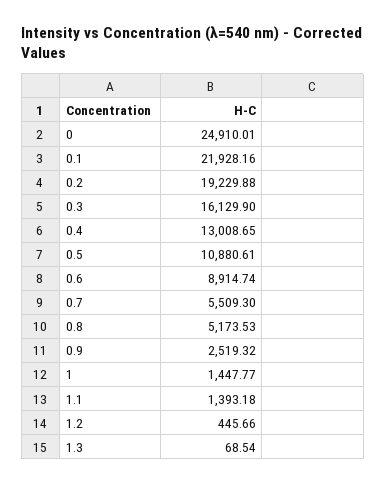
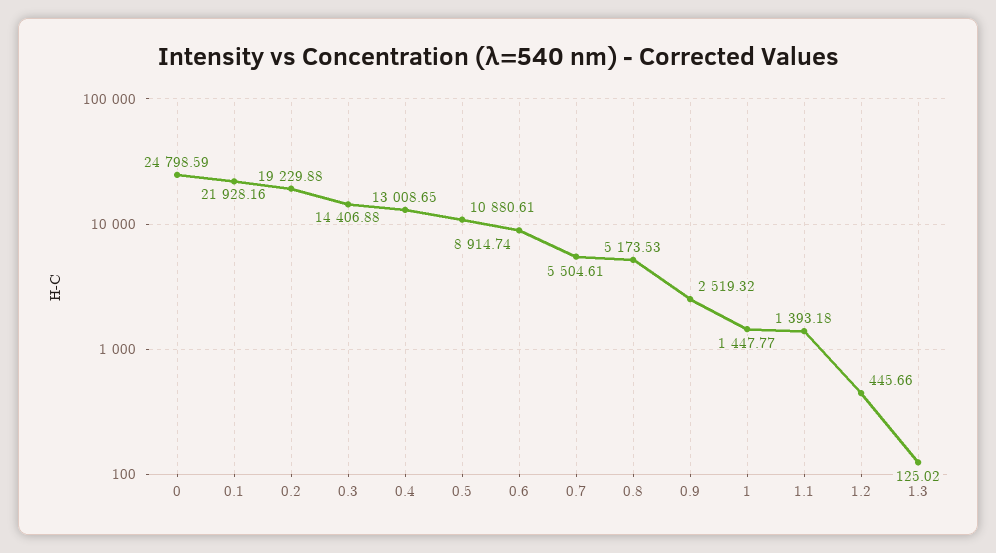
  {
-   "0": 24910.01,
+   "0": 24798.59,
    "0.1": 21928.16,
    "0.2": 19229.88,
-   "0.3": 16129.9,
+   "0.3": 14406.88,
    "0.4": 13008.65,
    "0.5": 10880.61,
    "0.6": 8914.74,
-   "0.7": 5509.3,
+   "0.7": 5504.61,
    "0.8": 5173.53,
    "0.9": 2519.32,
    "1": 1447.77,
    "1.1": 1393.18,
    "1.2": 445.66,
-   "1.3": 68.54
+   "1.3": 125.02
  }

